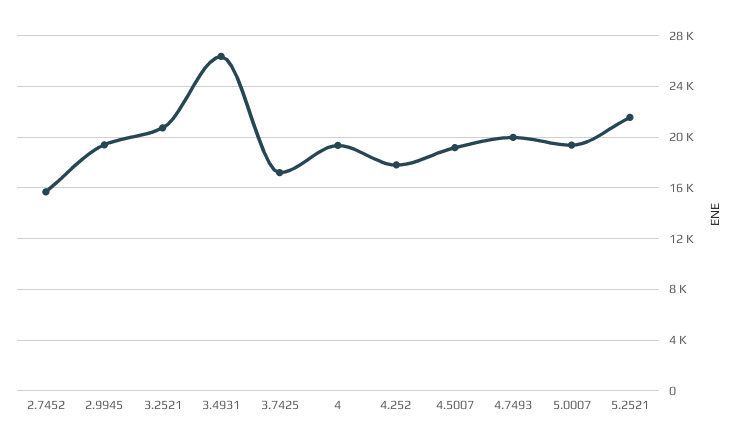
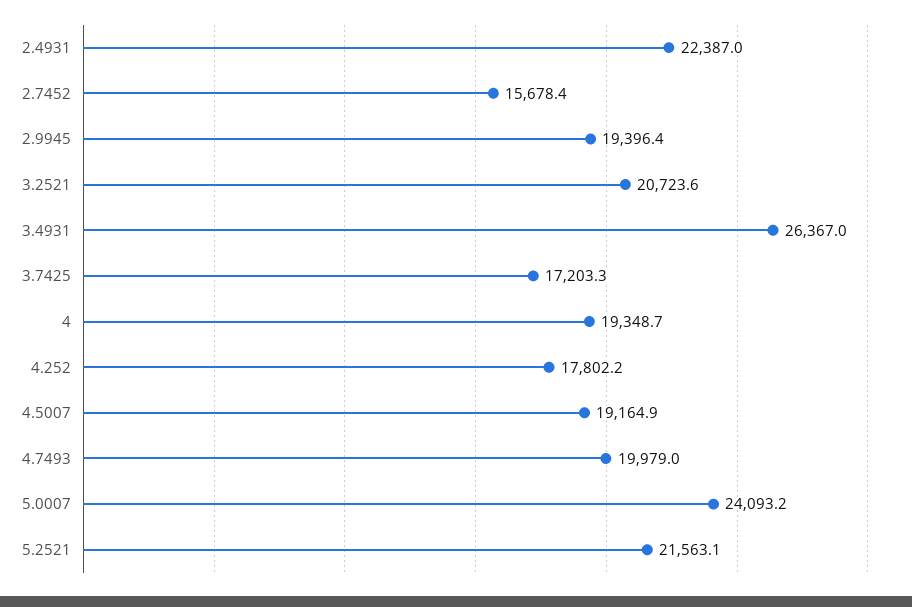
  {
    "2.7452": 15678.4,
    "2.9945": 19396.4,
    "3.2521": 20723.6,
    "3.4931": 26367,
    "3.7425": 17203.3,
    "4": 19348.7,
    "4.252": 17802.2,
    "4.5007": 19164.9,
    "4.7493": 19979,
-   "5.0007": 19500,
+   "5.0007": 24093.2,
-   "5.2521": 21563.1
+   "5.2521": 21563.1,
+   "2.4931": 22387
  }

